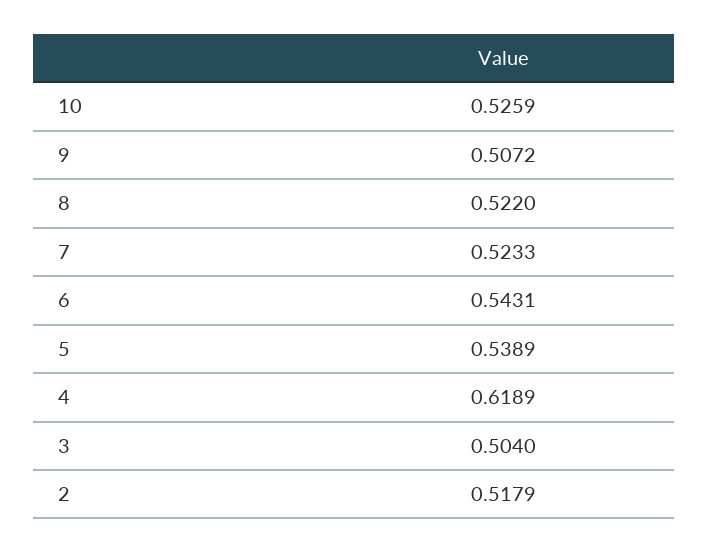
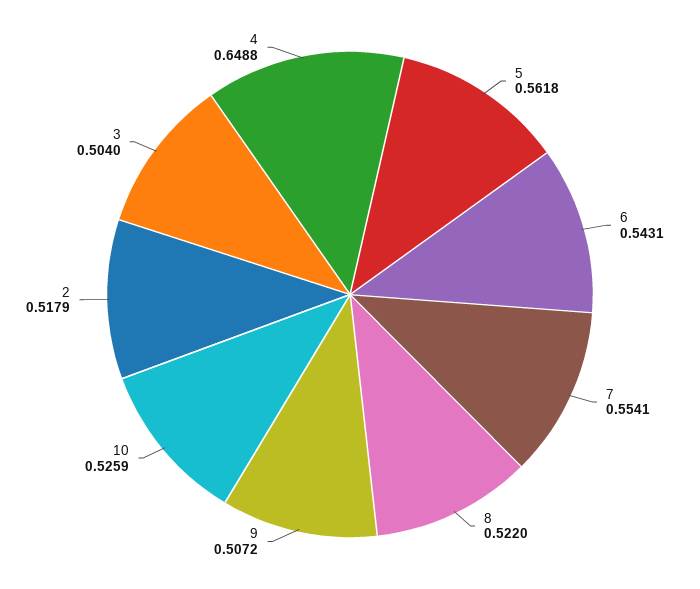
  {
    "10": 0.5259,
    "9": 0.5072,
    "8": 0.522,
-   "7": 0.5233,
+   "7": 0.5541,
    "6": 0.5431,
-   "5": 0.5389,
+   "5": 0.5618,
-   "4": 0.6189,
+   "4": 0.6488,
    "3": 0.504,
    "2": 0.5179
  }

